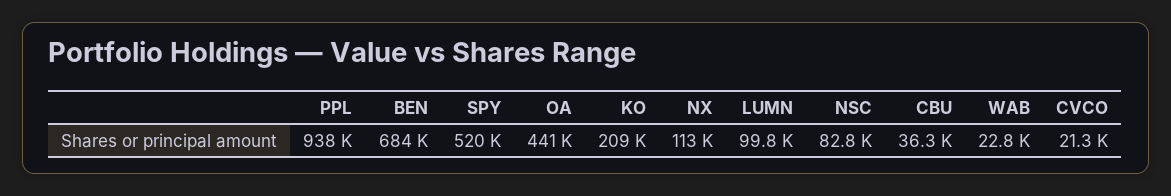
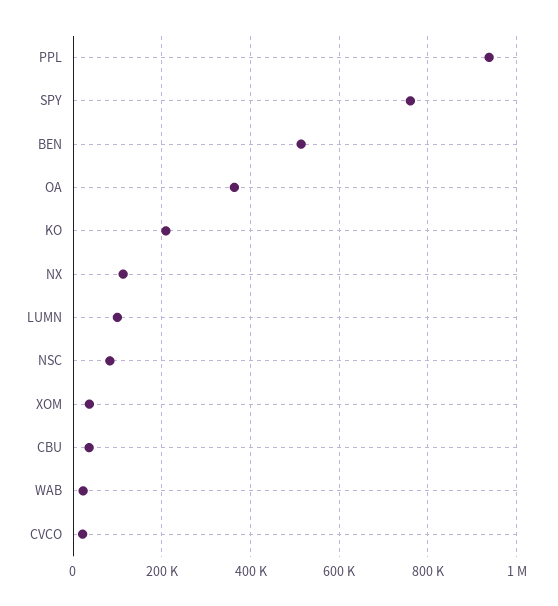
  {
    "PPL": 938000,
-   "BEN": 684000,
+   "BEN": 520000,
-   "SPY": 520000,
+   "SPY": 760000,
-   "OA": 441000,
+   "OA": 360000,
    "KO": 209000,
    "NX": 113000,
    "LUMN": 99800,
    "NSC": 82800,
    "CBU": 36300,
    "WAB": 22800,
-   "CVCO": 21300
+   "CVCO": 21300,
+   "XOM": 40000
  }

